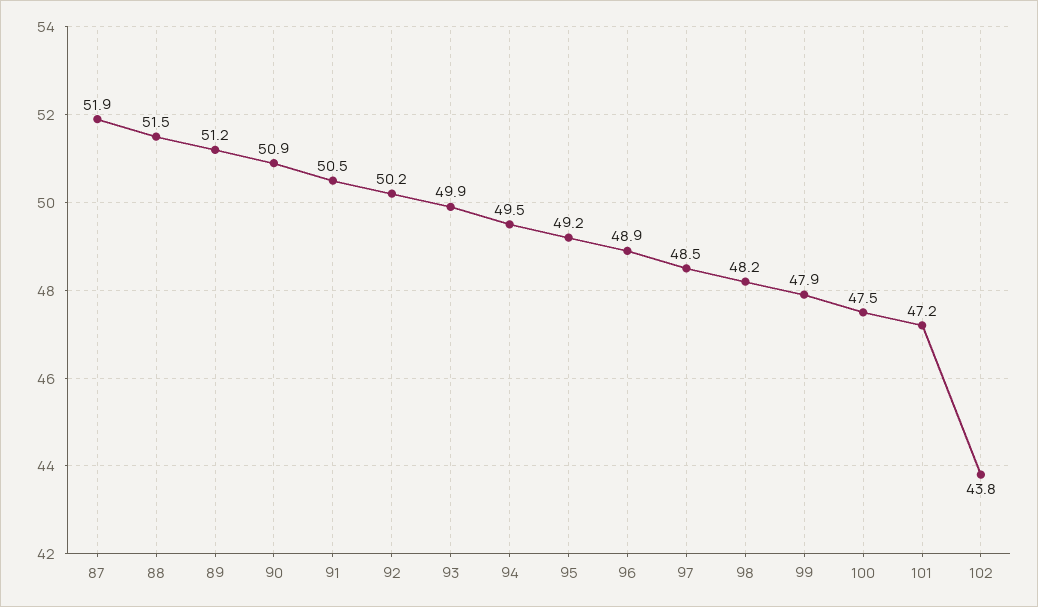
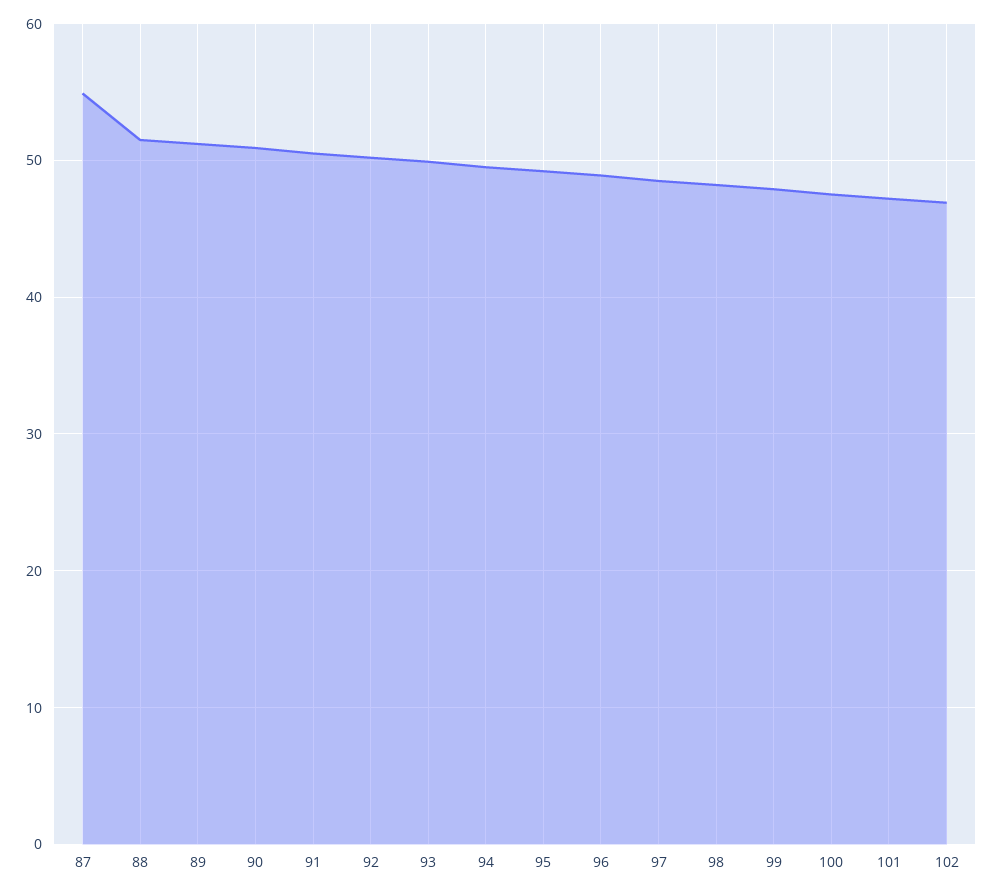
  {
-   "87": 51.9,
+   "87": 55,
    "88": 51.5,
    "89": 51.2,
    "90": 50.9,
    "91": 50.5,
    "92": 50.2,
    "93": 49.9,
    "94": 49.5,
    "95": 49.2,
    "96": 48.9,
    "97": 48.5,
    "98": 48.2,
    "99": 47.9,
    "100": 47.5,
    "101": 47.2,
-   "102": 43.8
+   "102": 47
  }

